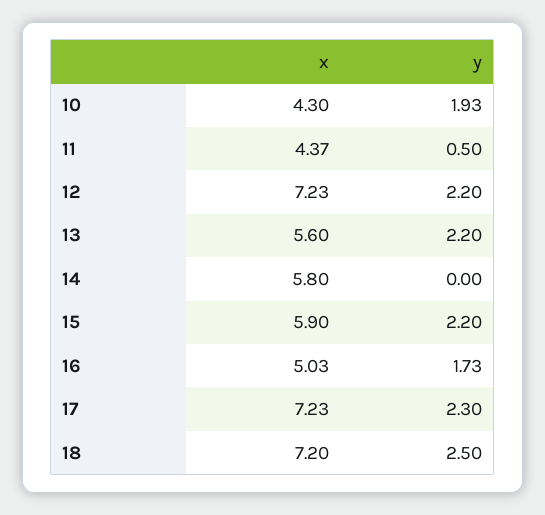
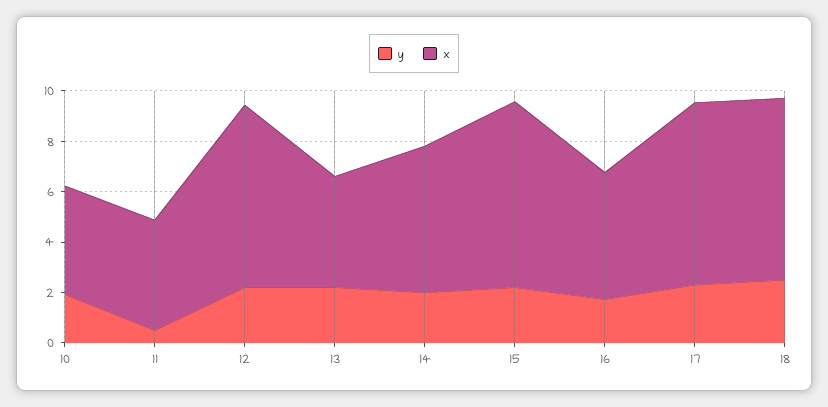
  {
    "x": {
      "10": 4.3,
      "11": 4.37,
      "12": 7.23,
-     "13": 5.6,
+     "13": 4.5,
      "14": 5.8,
-     "15": 5.9,
+     "15": 7.5,
      "16": 5.03,
      "17": 7.23,
      "18": 7.2
    },
    "y": {
      "10": 1.93,
      "11": 0.5,
      "12": 2.2,
      "13": 2.2,
-     "14": 0,
+     "14": 2,
      "15": 2.2,
      "16": 1.73,
      "17": 2.3,
      "18": 2.5
    }
  }

